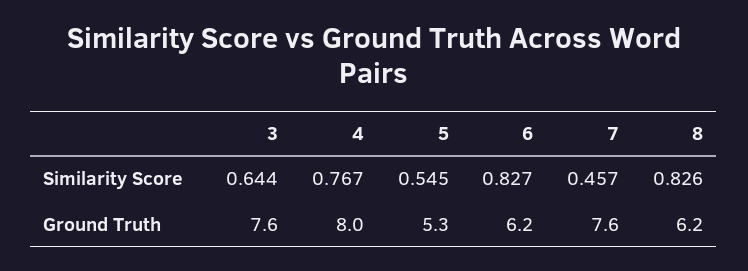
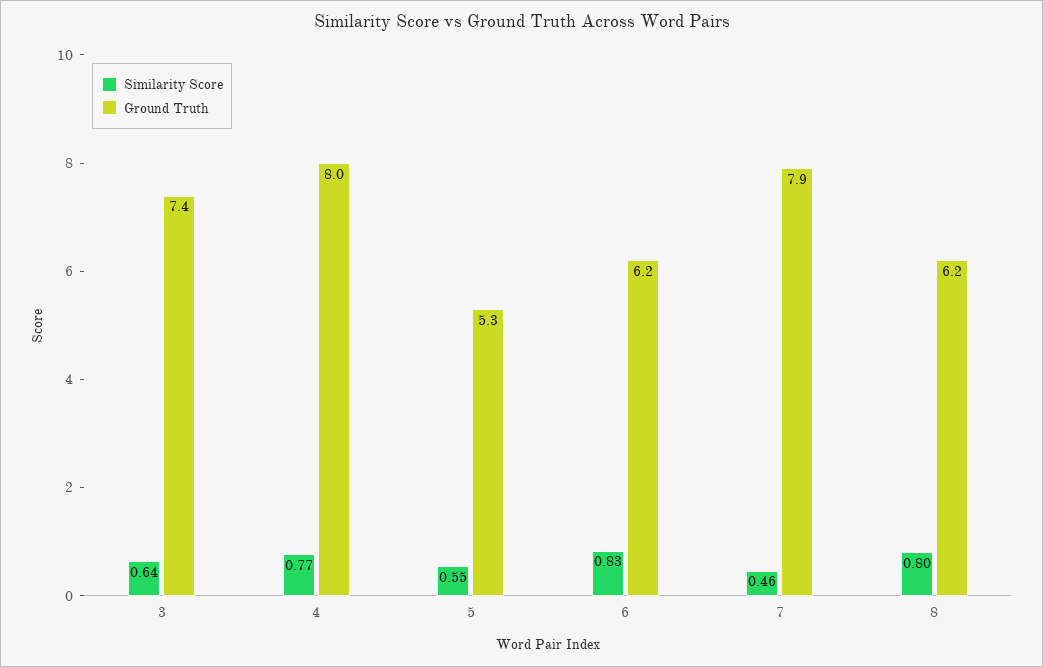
  {
    "Similarity Score": {
      "3": 0.644,
      "4": 0.767,
      "5": 0.545,
      "6": 0.827,
      "7": 0.457,
-     "8": 0.826
+     "8": 0.8
    },
    "Ground Truth": {
-     "3": 7.6,
+     "3": 7.4,
      "4": 8,
      "5": 5.3,
      "6": 6.2,
-     "7": 7.6,
+     "7": 7.9,
      "8": 6.2
    }
  }

